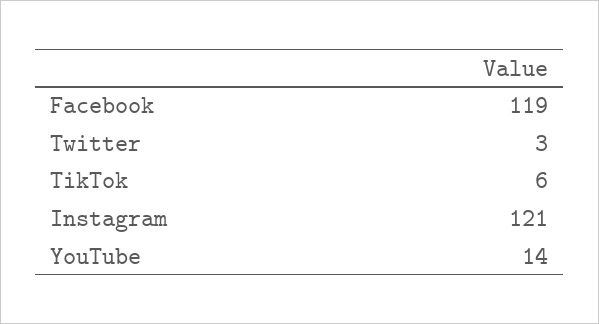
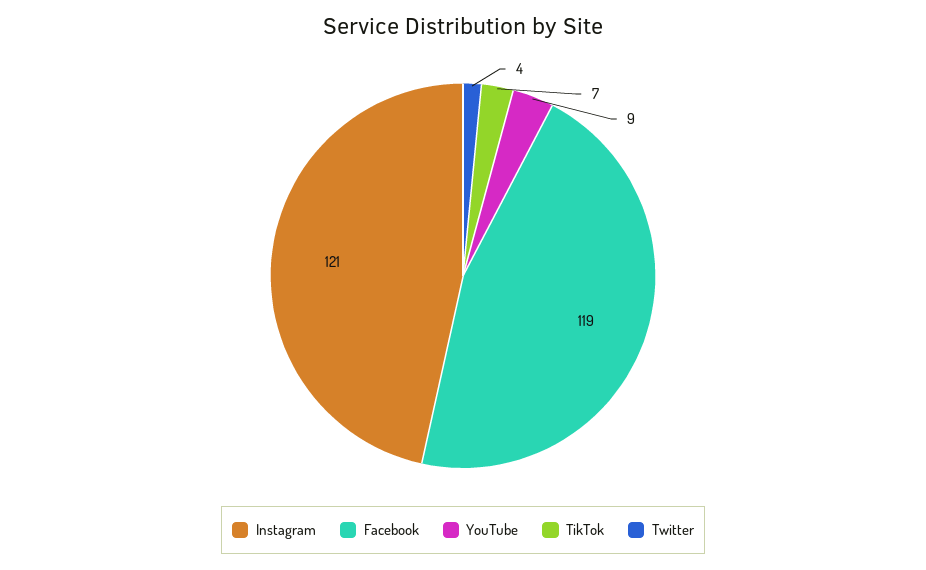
  {
    "Facebook": 119,
-   "Twitter": 3,
+   "Twitter": 4,
-   "TikTok": 6,
+   "TikTok": 7,
    "Instagram": 121,
-   "YouTube": 14
+   "YouTube": 9
  }

